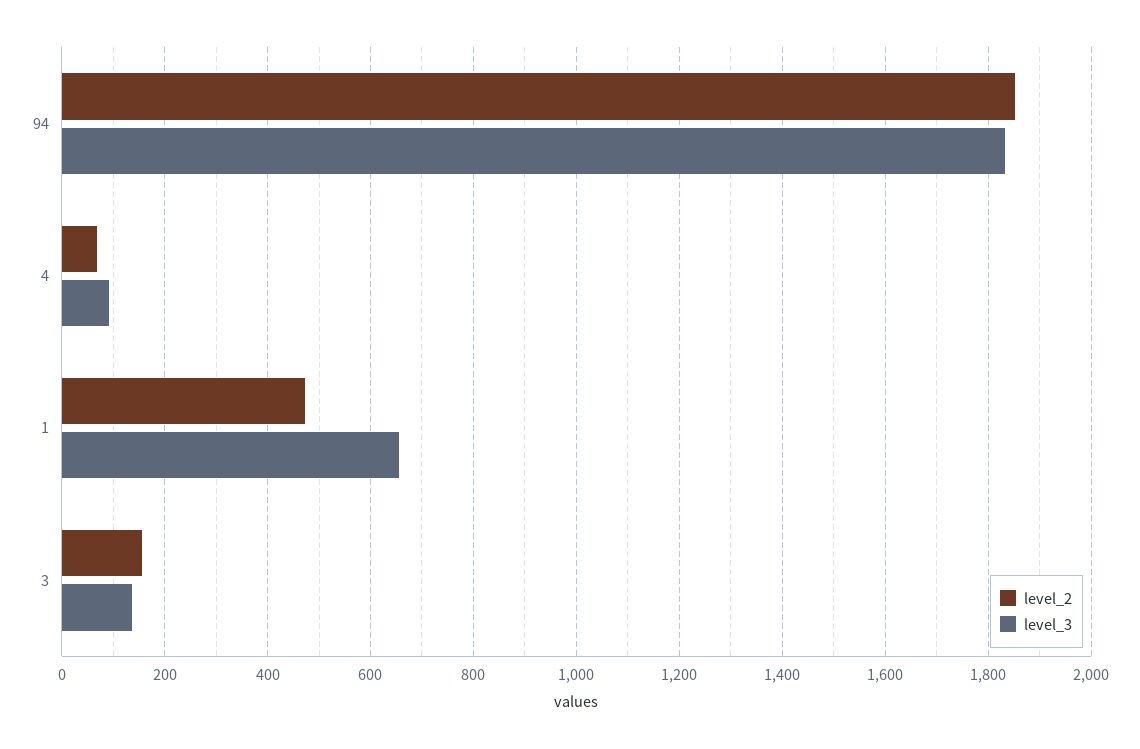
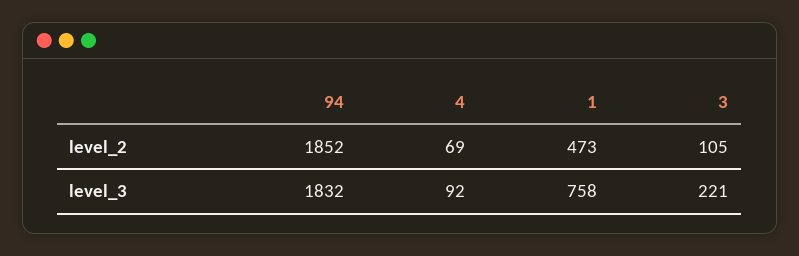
  {
    "level_2": {
      "94": 1852,
      "4": 69,
      "1": 473,
-     "3": 160
+     "3": 105
    },
    "level_3": {
      "94": 1832,
      "4": 92,
-     "1": 660,
+     "1": 758,
-     "3": 140
+     "3": 221
    }
  }

